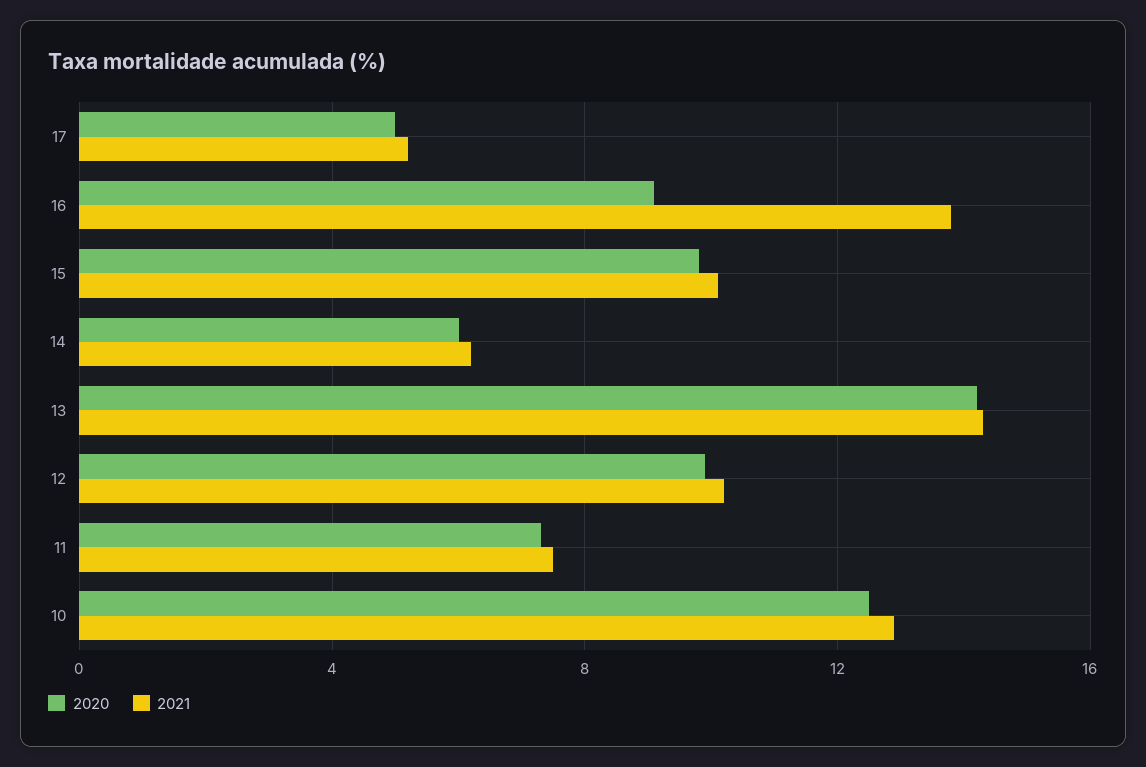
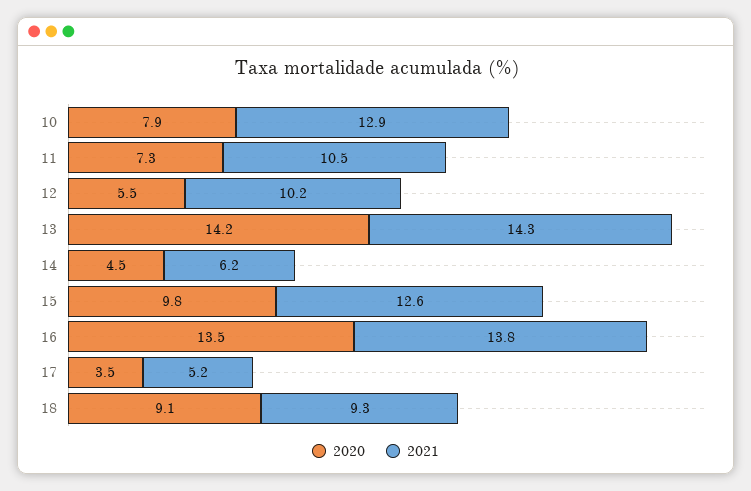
  {
    "2020": {
-     "17": 5,
+     "17": 3.5,
-     "16": 9,
+     "16": 13.5,
      "15": 9.8,
-     "14": 6,
+     "14": 4.5,
      "13": 14.2,
-     "12": 10,
+     "12": 5.5,
      "11": 7.3,
-     "10": 12.5
+     "10": 7.9,
+     "18": 9.1
    },
    "2021": {
      "17": 5.2,
      "16": 13.8,
-     "15": 10,
+     "15": 12.6,
      "14": 6.2,
      "13": 14.3,
      "12": 10.2,
-     "11": 7.5,
+     "11": 10.5,
-     "10": 12.9
+     "10": 12.9,
+     "18": 9.3
    }
  }

